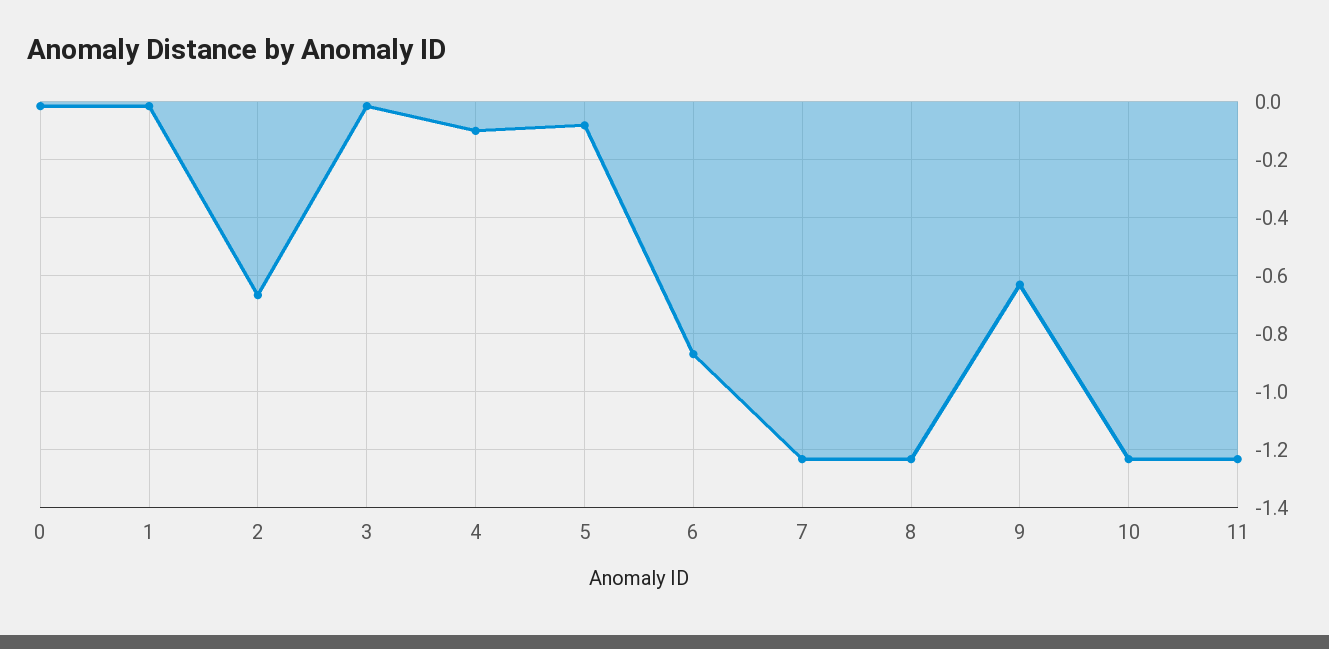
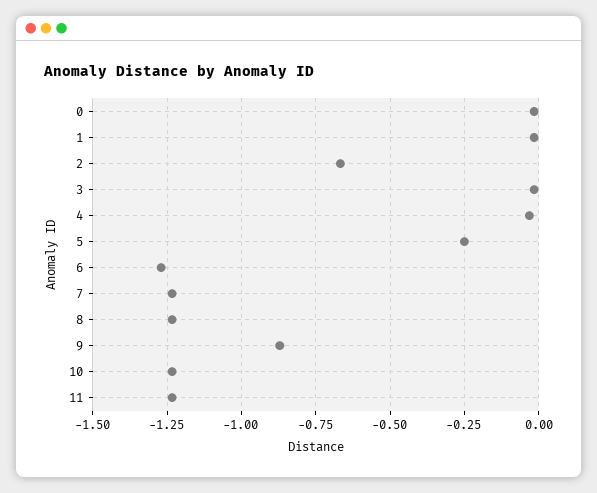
  {
    "0": -0.025,
    "1": -0.025,
    "2": -0.675,
    "3": -0.025,
-   "4": -0.1,
+   "4": -0.025,
-   "5": -0.075,
+   "5": -0.25,
-   "6": -0.875,
+   "6": -1.275,
    "7": -1.225,
    "8": -1.225,
-   "9": -0.625,
+   "9": -0.875,
    "10": -1.225,
    "11": -1.225
  }

